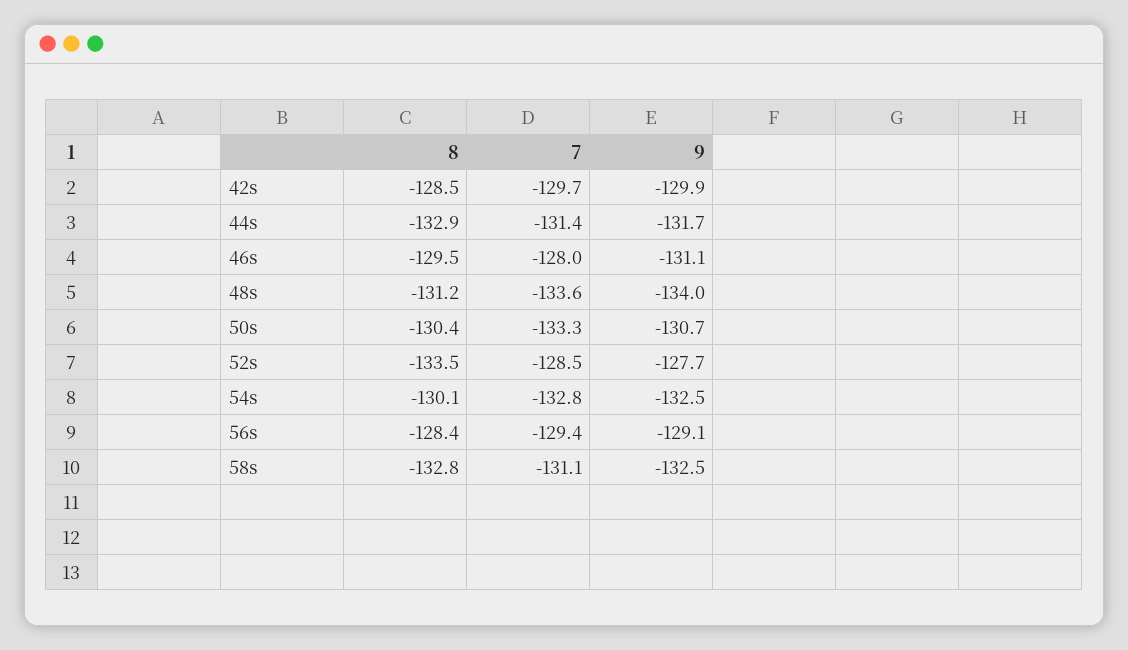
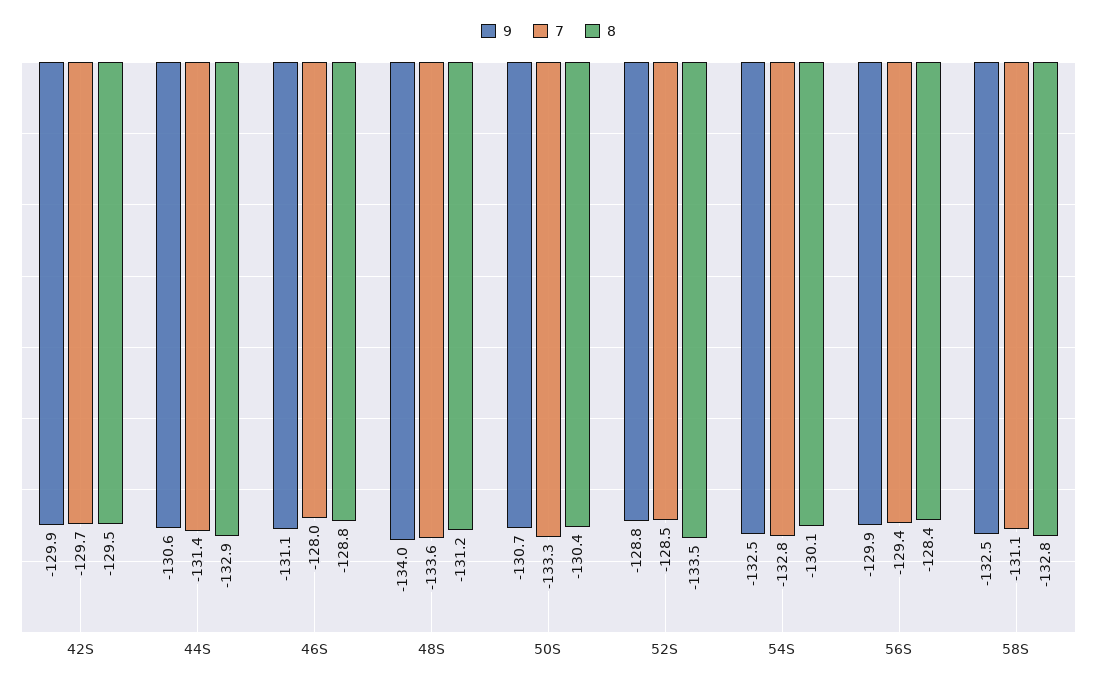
  {
    "8": {
-     "42s": -128.5,
+     "42s": -129.5,
      "44s": -132.9,
-     "46s": -129.5,
+     "46s": -128.8,
      "48s": -131.2,
      "50s": -130.4,
      "52s": -133.5,
      "54s": -130.1,
      "56s": -128.4,
      "58s": -132.8
    },
    "7": {
      "42s": -129.7,
      "44s": -131.4,
      "46s": -128,
      "48s": -133.6,
      "50s": -133.3,
      "52s": -128.5,
      "54s": -132.8,
      "56s": -129.4,
      "58s": -131.1
    },
    "9": {
      "42s": -129.9,
-     "44s": -131.7,
+     "44s": -130.6,
      "46s": -131.1,
      "48s": -134,
      "50s": -130.7,
-     "52s": -127.7,
+     "52s": -128.8,
      "54s": -132.5,
-     "56s": -129.1,
+     "56s": -129.9,
      "58s": -132.5
    }
  }

